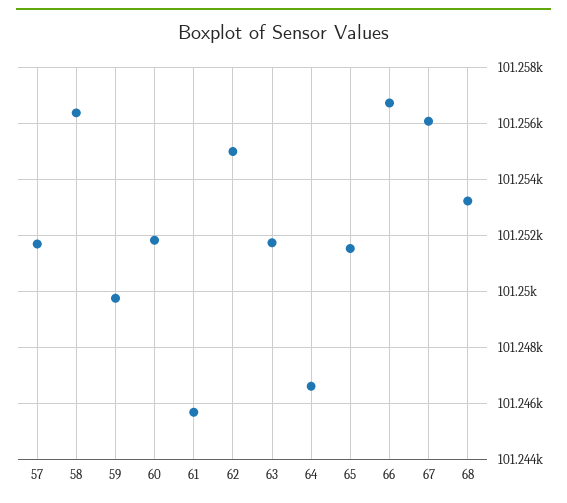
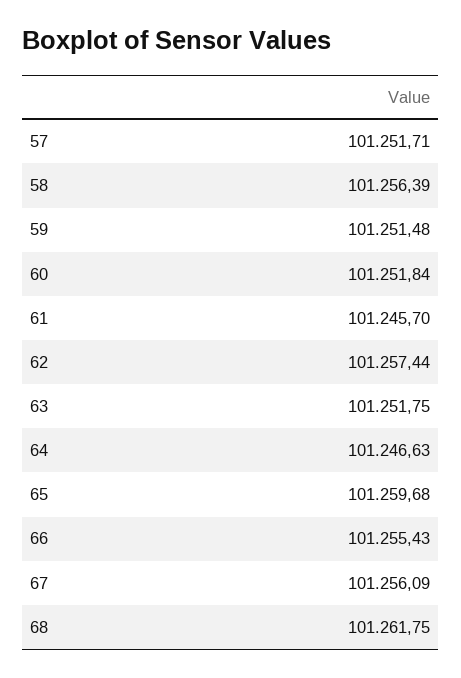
  {
    "57": 101251.71,
    "58": 101256.39,
-   "59": 101249.75,
+   "59": 101251.48,
    "60": 101251.84,
    "61": 101245.7,
-   "62": 101255,
+   "62": 101257.44,
    "63": 101251.75,
    "64": 101246.63,
-   "65": 101251.5,
+   "65": 101259.68,
-   "66": 101256.75,
+   "66": 101255.43,
    "67": 101256.09,
-   "68": 101253.25
+   "68": 101261.75
  }

